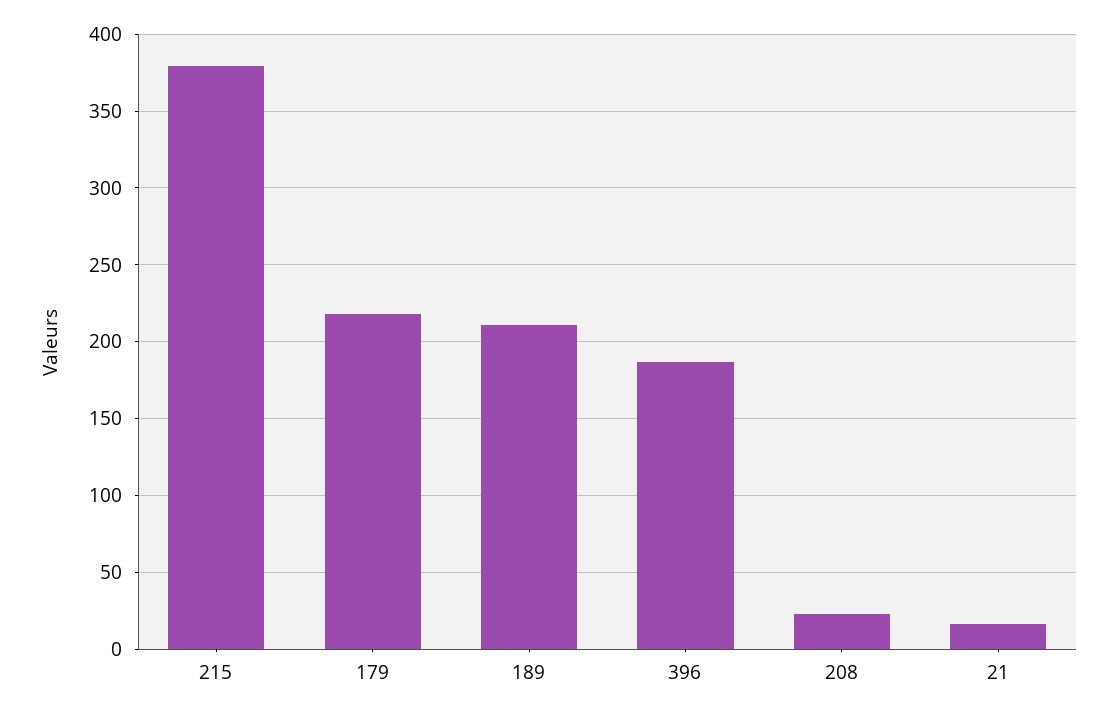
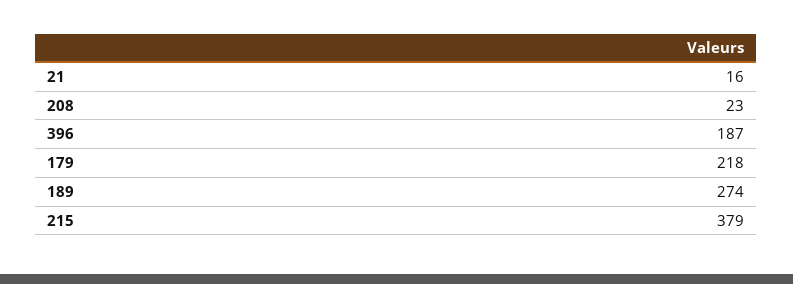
  {
    "215": 379,
    "179": 218,
-   "189": 210,
+   "189": 274,
    "396": 187,
    "208": 23,
    "21": 16
  }

